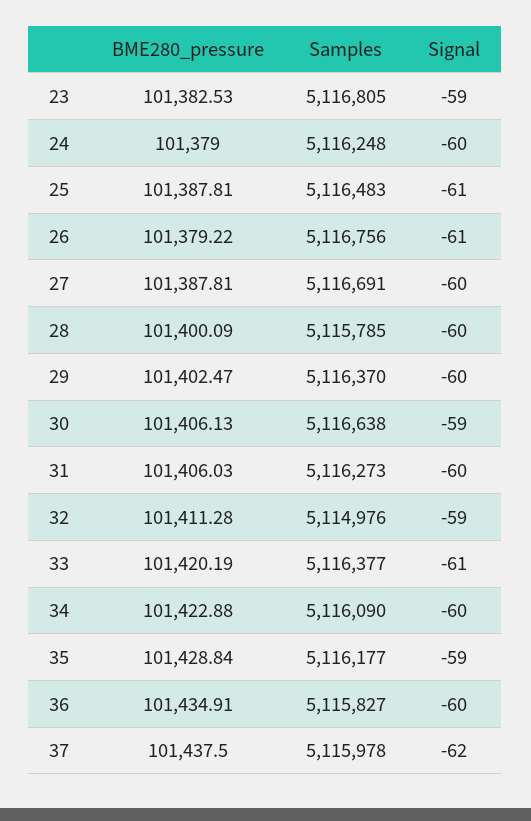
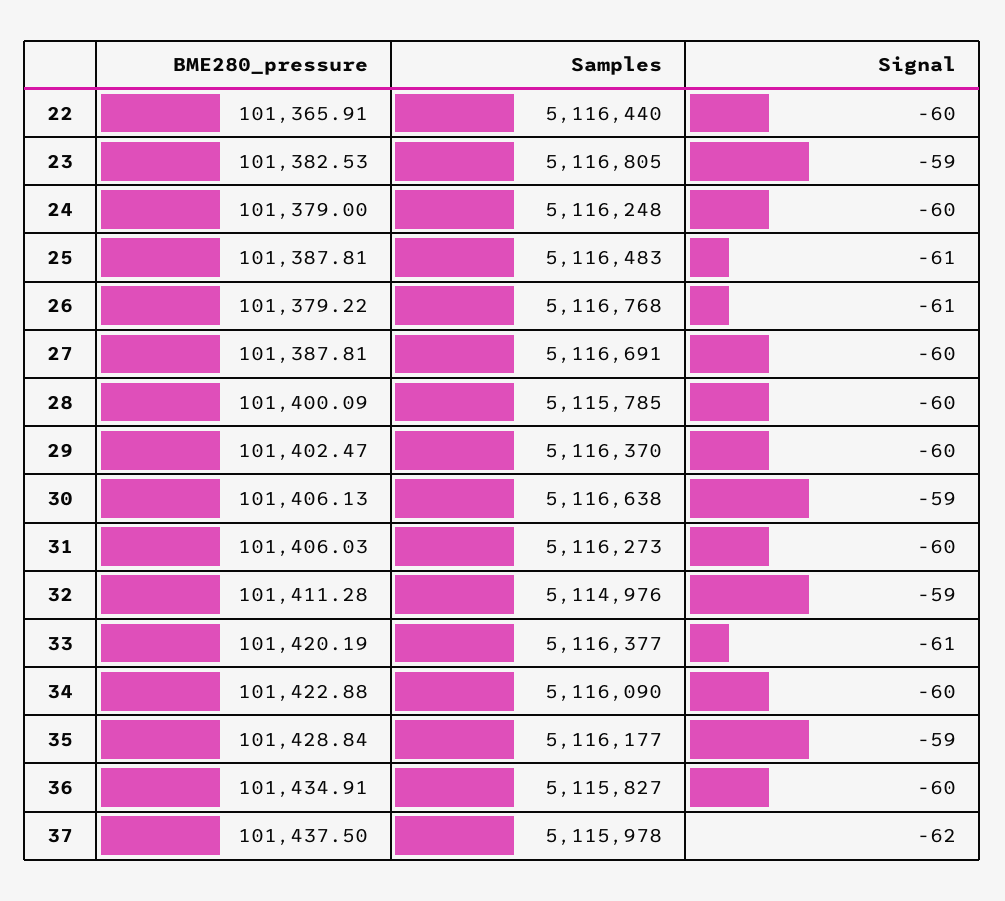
  {
    "BME280_pressure": {
      "23": 101382.53,
      "24": 101379,
      "25": 101387.81,
      "26": 101379.22,
      "27": 101387.81,
      "28": 101400.09,
      "29": 101402.47,
      "30": 101406.13,
      "31": 101406.03,
      "32": 101411.28,
      "33": 101420.19,
      "34": 101422.88,
      "35": 101428.84,
      "36": 101434.91,
-     "37": 101437.5
+     "37": 101437.5,
+     "22": 101365.91
    },
    "Samples": {
      "23": 5116805,
      "24": 5116248,
      "25": 5116483,
-     "26": 5116756,
+     "26": 5116768,
      "27": 5116691,
      "28": 5115785,
      "29": 5116370,
      "30": 5116638,
      "31": 5116273,
      "32": 5114976,
      "33": 5116377,
      "34": 5116090,
      "35": 5116177,
      "36": 5115827,
-     "37": 5115978
+     "37": 5115978,
+     "22": 5116440
    },
    "Signal": {
      "23": -59,
      "24": -60,
      "25": -61,
      "26": -61,
      "27": -60,
      "28": -60,
      "29": -60,
      "30": -59,
      "31": -60,
      "32": -59,
      "33": -61,
      "34": -60,
      "35": -59,
      "36": -60,
-     "37": -62
+     "37": -62,
+     "22": -60
    }
  }

